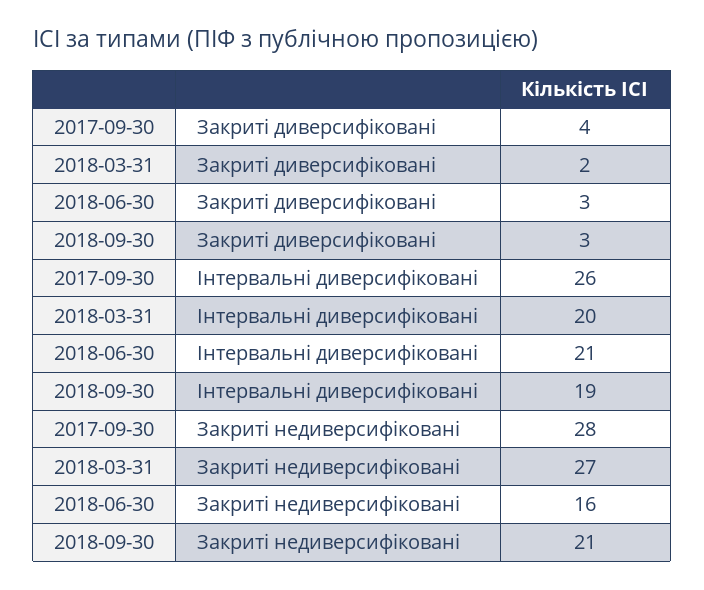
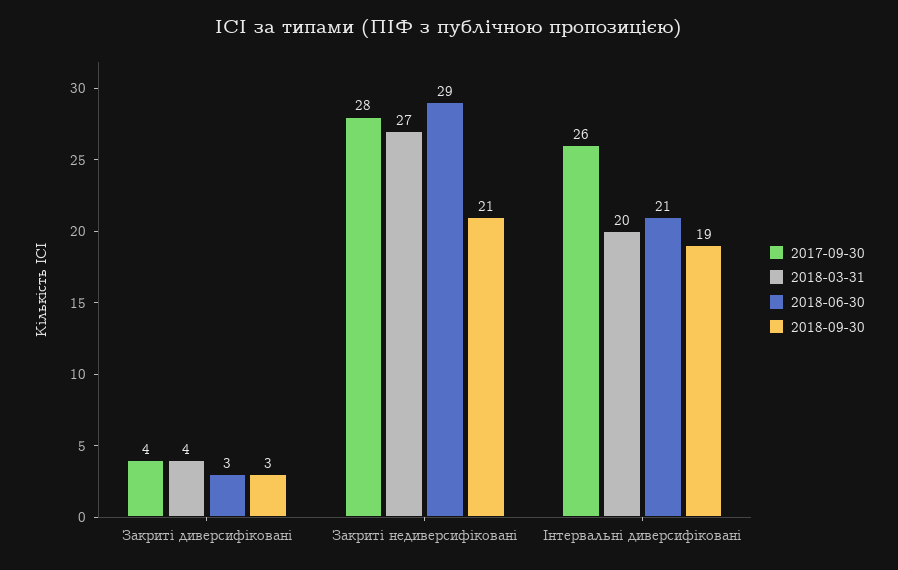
  {
    "2017-09-30": {
      "Закриті диверсифіковані": 4,
      "Інтервальні диверсифіковані": 26,
      "Закриті недиверсифіковані": 28
    },
    "2018-03-31": {
-     "Закриті диверсифіковані": 2,
+     "Закриті диверсифіковані": 4,
      "Інтервальні диверсифіковані": 20,
      "Закриті недиверсифіковані": 27
    },
    "2018-06-30": {
      "Закриті диверсифіковані": 3,
      "Інтервальні диверсифіковані": 21,
-     "Закриті недиверсифіковані": 16
+     "Закриті недиверсифіковані": 29
    },
    "2018-09-30": {
      "Закриті диверсифіковані": 3,
      "Інтервальні диверсифіковані": 19,
      "Закриті недиверсифіковані": 21
    }
  }

